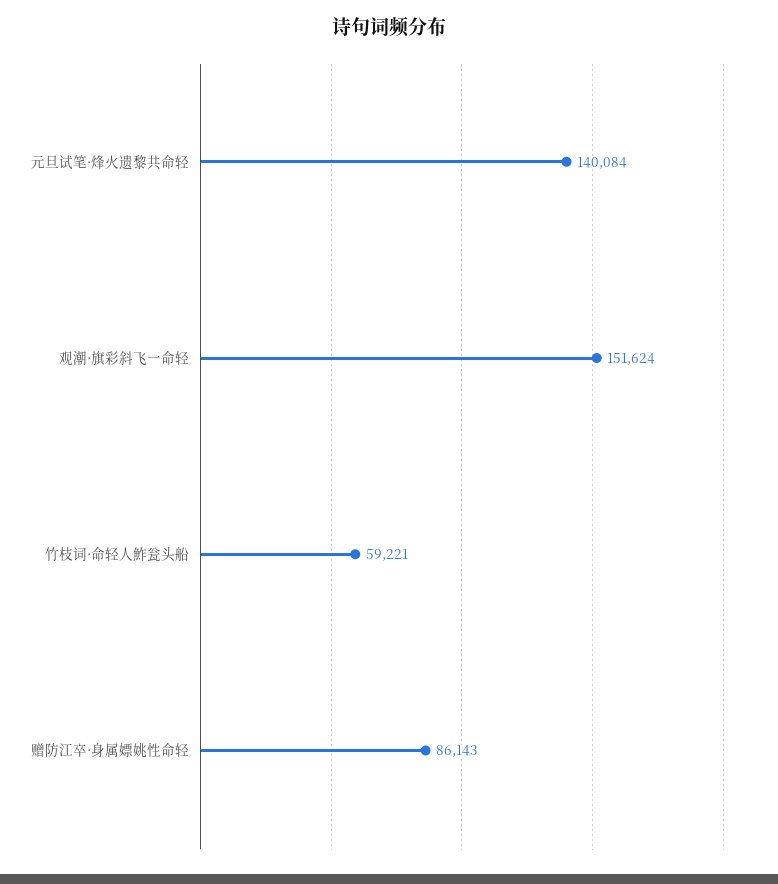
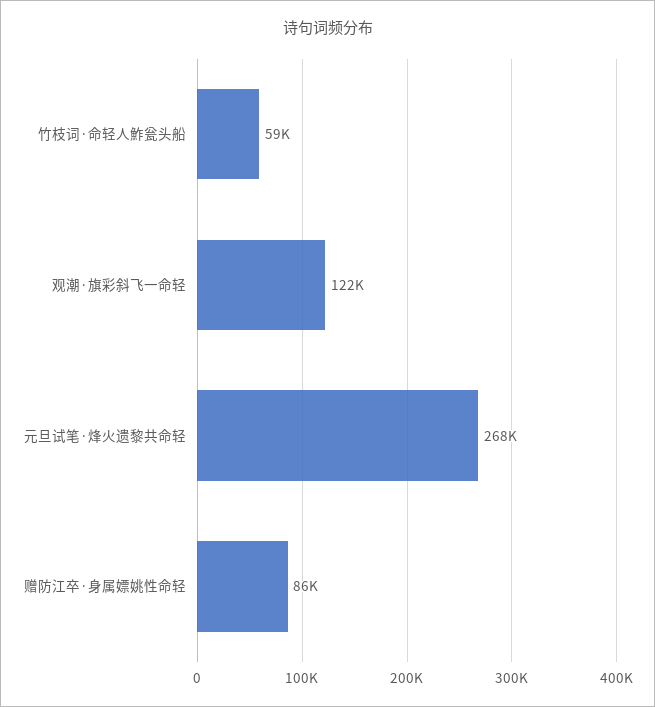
  {
-   "元旦试笔·烽火遗黎共命轻": 140084,
+   "元旦试笔·烽火遗黎共命轻": 268000,
-   "观潮·旗彩斜飞一命轻": 151624,
+   "观潮·旗彩斜飞一命轻": 122000,
    "竹枝词·命轻人鮓瓮头船": 59221,
    "赠防江卒·身属嫖姚性命轻": 86143
  }

